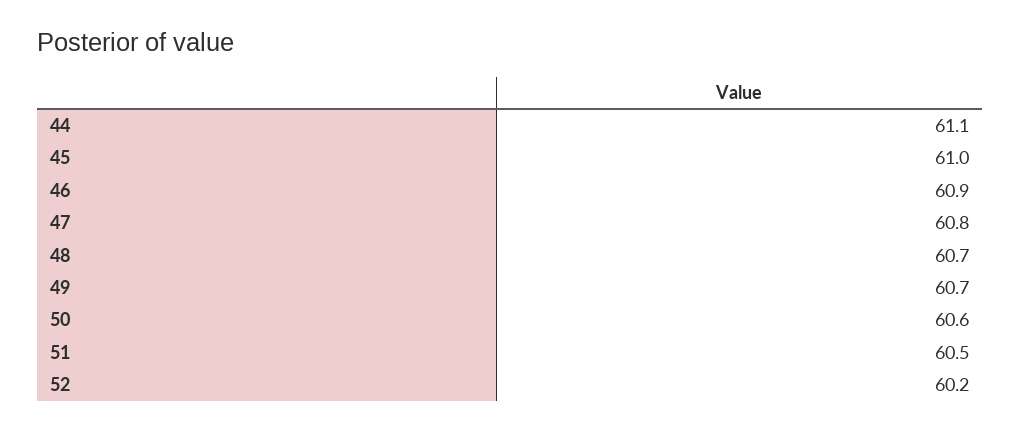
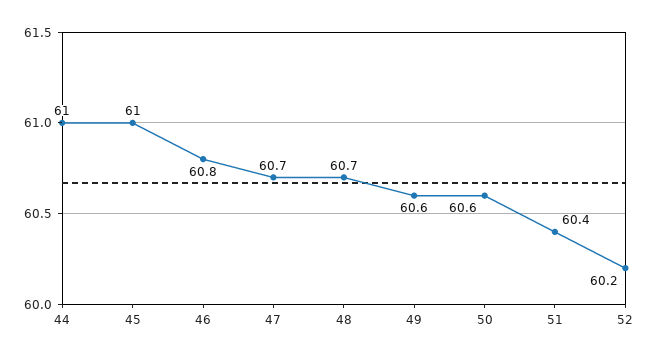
  {
-   "44": 61.1,
+   "44": 61,
    "45": 61,
-   "46": 60.9,
+   "46": 60.8,
-   "47": 60.8,
+   "47": 60.7,
    "48": 60.7,
-   "49": 60.7,
+   "49": 60.6,
    "50": 60.6,
-   "51": 60.5,
+   "51": 60.4,
    "52": 60.2
  }

